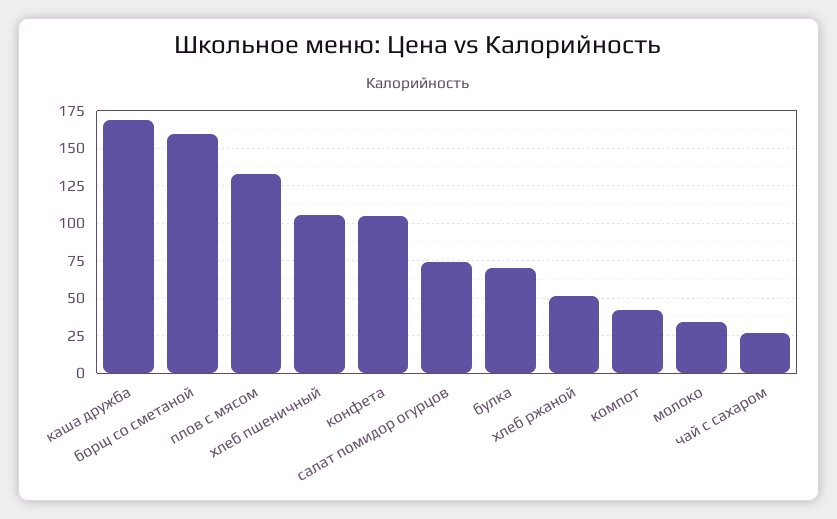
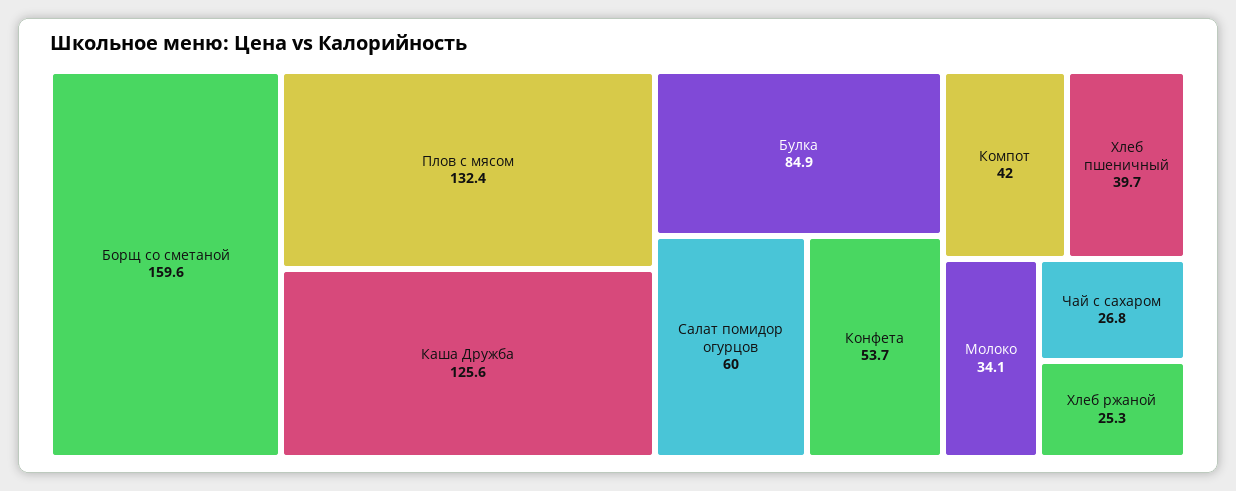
  {
-   "каша дружба": 170,
+   "каша дружба": 125.6,
    "борщ со сметаной": 159.6,
    "плов с мясом": 132.4,
-   "хлеб пшеничный": 105,
+   "хлеб пшеничный": 39.7,
-   "конфета": 105,
+   "конфета": 53.7,
-   "салат помидор огурцов": 75,
+   "салат помидор огурцов": 60,
-   "булка": 70,
+   "булка": 84.9,
-   "хлеб ржаной": 50,
+   "хлеб ржаной": 25.3,
    "компот": 42,
    "молоко": 34.1,
    "чай с сахаром": 26.8
  }

